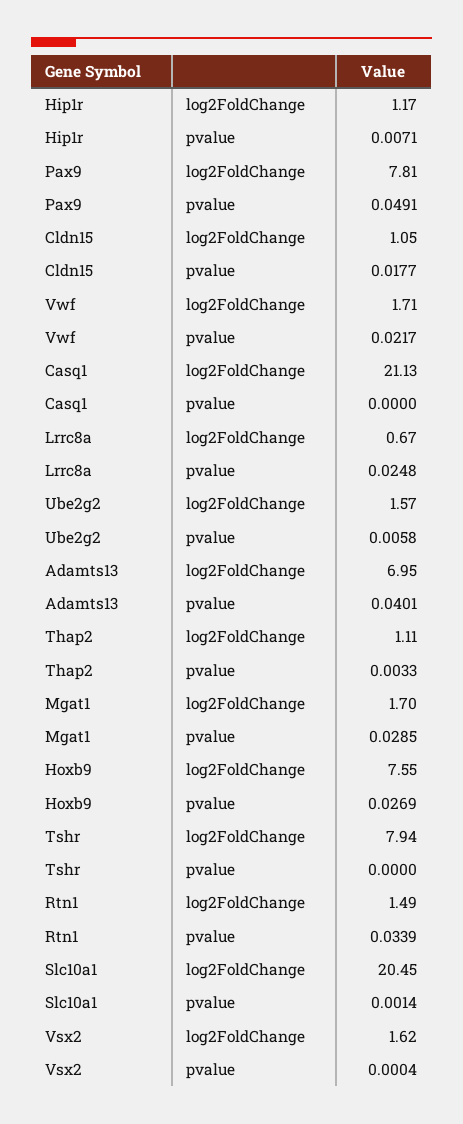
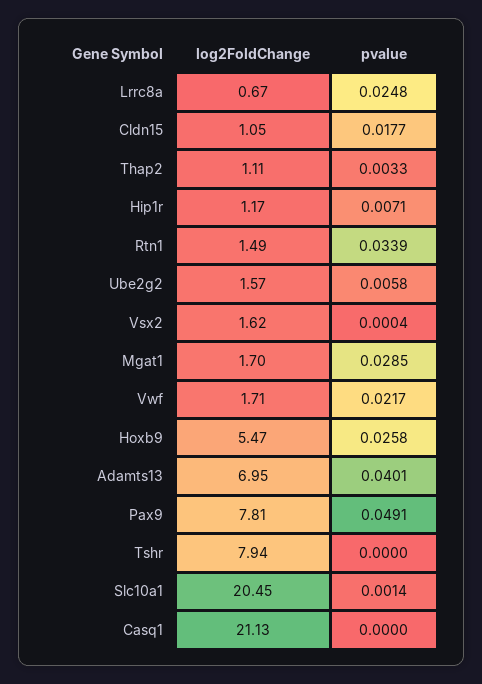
  {
    "Hip1r": {
      "log2FoldChange": 1.17,
      "pvalue": 0.0071
    },
    "Pax9": {
      "log2FoldChange": 7.81,
      "pvalue": 0.0491
    },
    "Cldn15": {
      "log2FoldChange": 1.05,
      "pvalue": 0.0177
    },
    "Vwf": {
      "log2FoldChange": 1.71,
      "pvalue": 0.0217
    },
    "Casq1": {
      "log2FoldChange": 21.13,
      "pvalue": 0
    },
    "Lrrc8a": {
      "log2FoldChange": 0.67,
      "pvalue": 0.0248
    },
    "Ube2g2": {
      "log2FoldChange": 1.57,
      "pvalue": 0.0058
    },
    "Adamts13": {
      "log2FoldChange": 6.95,
      "pvalue": 0.0401
    },
    "Thap2": {
      "log2FoldChange": 1.11,
      "pvalue": 0.0033
    },
    "Mgat1": {
      "log2FoldChange": 1.7,
      "pvalue": 0.0285
    },
    "Hoxb9": {
-     "log2FoldChange": 7.55,
+     "log2FoldChange": 5.47,
-     "pvalue": 0.0269
+     "pvalue": 0.0258
    },
    "Tshr": {
      "log2FoldChange": 7.94,
      "pvalue": 0
    },
    "Rtn1": {
      "log2FoldChange": 1.49,
      "pvalue": 0.0339
    },
    "Slc10a1": {
      "log2FoldChange": 20.45,
      "pvalue": 0.0014
    },
    "Vsx2": {
      "log2FoldChange": 1.62,
      "pvalue": 0.0004
    }
  }

